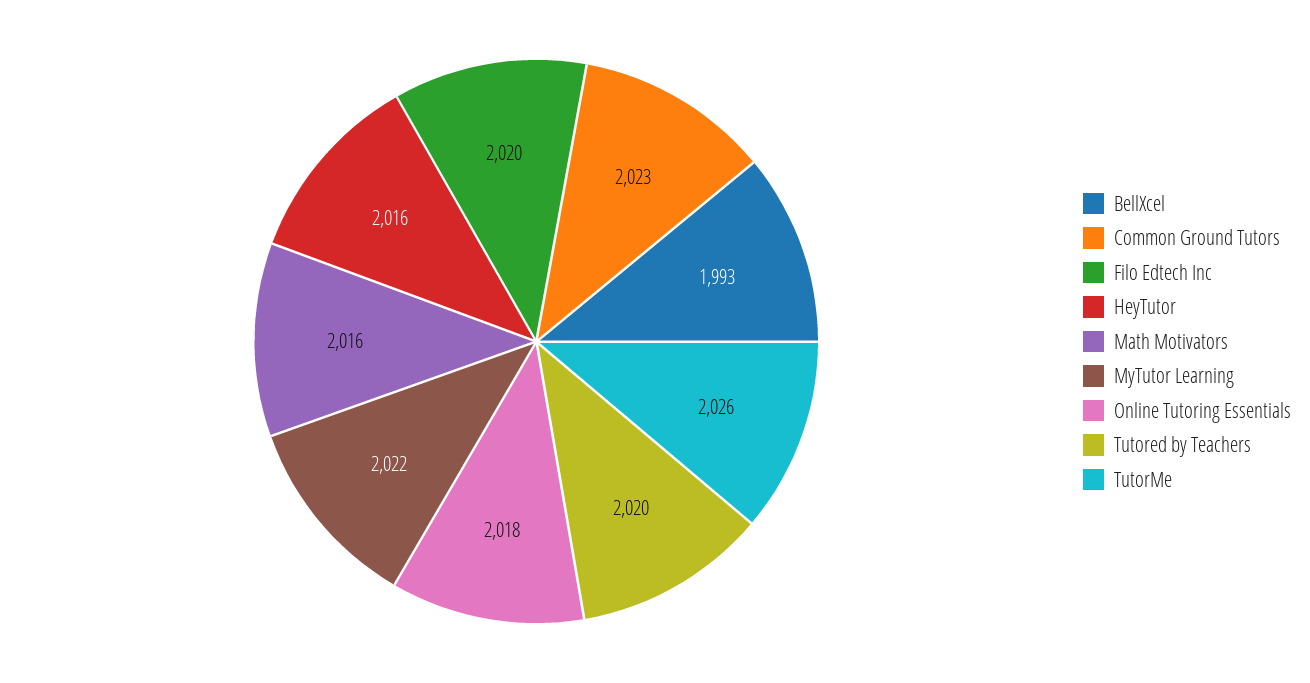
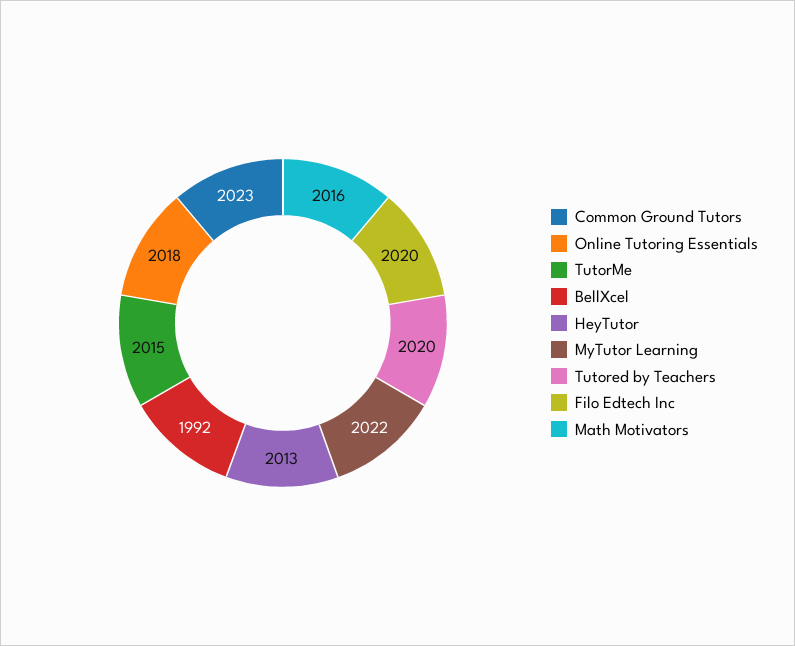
  {
-   "BellXcel": 1993,
+   "BellXcel": 1992,
    "Common Ground Tutors": 2023,
    "Filo Edtech Inc": 2020,
-   "HeyTutor": 2016,
+   "HeyTutor": 2013,
    "Math Motivators": 2016,
    "MyTutor Learning": 2022,
    "Online Tutoring Essentials": 2018,
    "Tutored by Teachers": 2020,
-   "TutorMe": 2026
+   "TutorMe": 2015
  }

